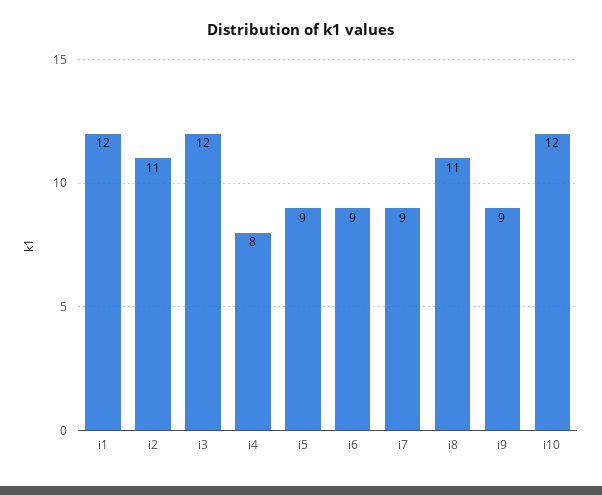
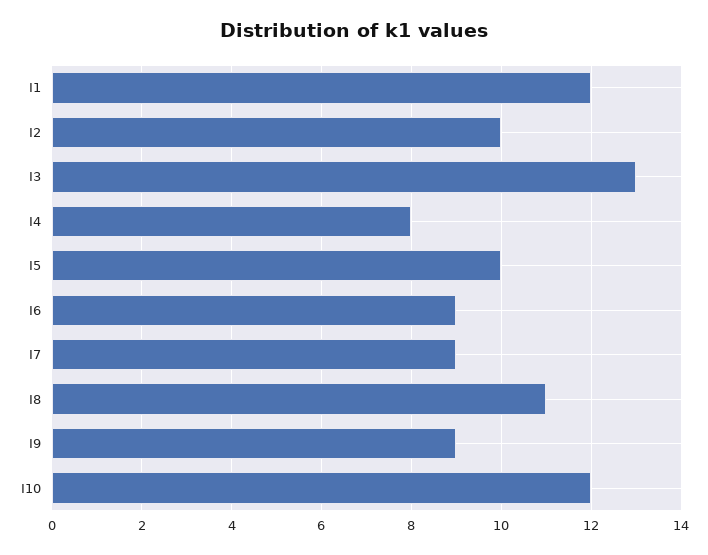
  {
    "i1": 12,
-   "i2": 11,
+   "i2": 10,
-   "i3": 12,
+   "i3": 13,
    "i4": 8,
-   "i5": 9,
+   "i5": 10,
    "i6": 9,
    "i7": 9,
    "i8": 11,
    "i9": 9,
    "i10": 12
  }

